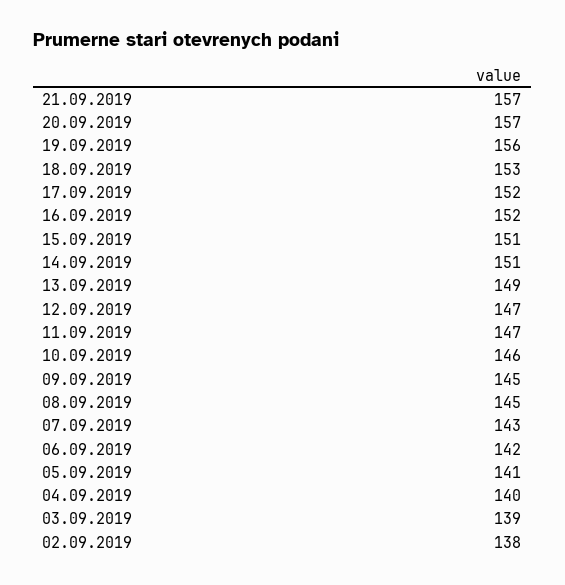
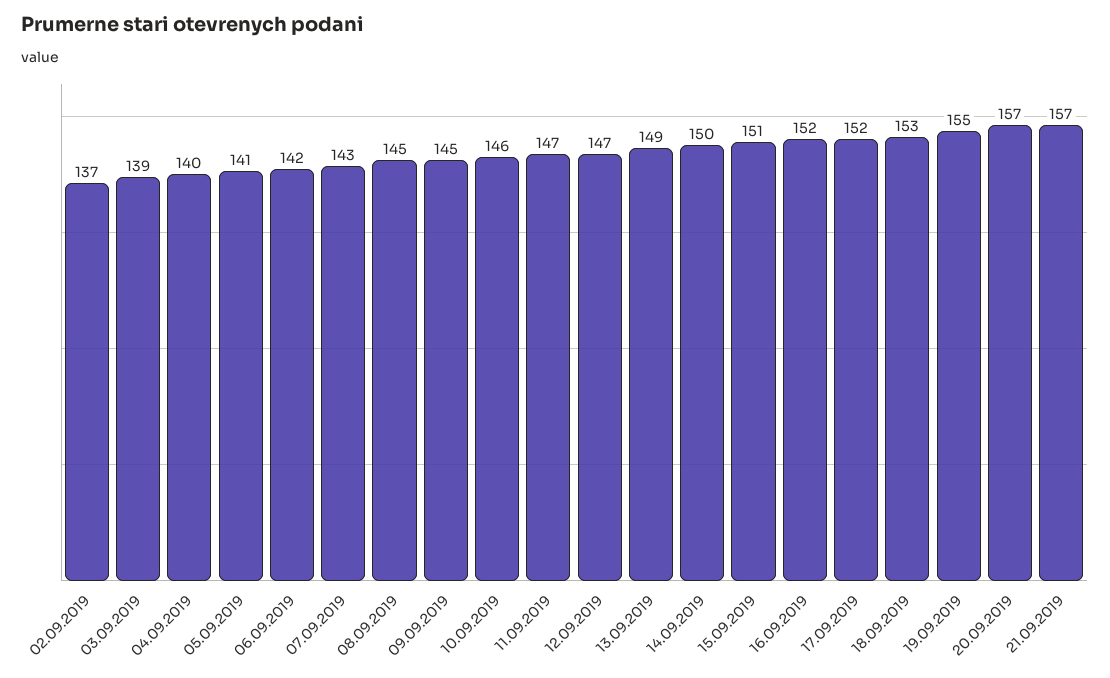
  {
    "21.09.2019": 157,
    "20.09.2019": 157,
-   "19.09.2019": 156,
+   "19.09.2019": 155,
    "18.09.2019": 153,
    "17.09.2019": 152,
    "16.09.2019": 152,
    "15.09.2019": 151,
-   "14.09.2019": 151,
+   "14.09.2019": 150,
    "13.09.2019": 149,
    "12.09.2019": 147,
    "11.09.2019": 147,
    "10.09.2019": 146,
    "09.09.2019": 145,
    "08.09.2019": 145,
    "07.09.2019": 143,
    "06.09.2019": 142,
    "05.09.2019": 141,
    "04.09.2019": 140,
    "03.09.2019": 139,
-   "02.09.2019": 138
+   "02.09.2019": 137
  }

